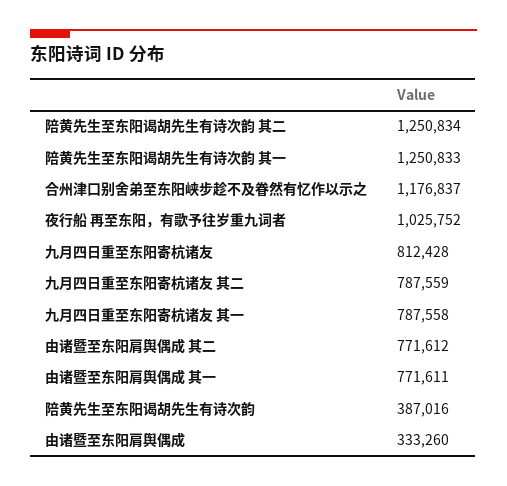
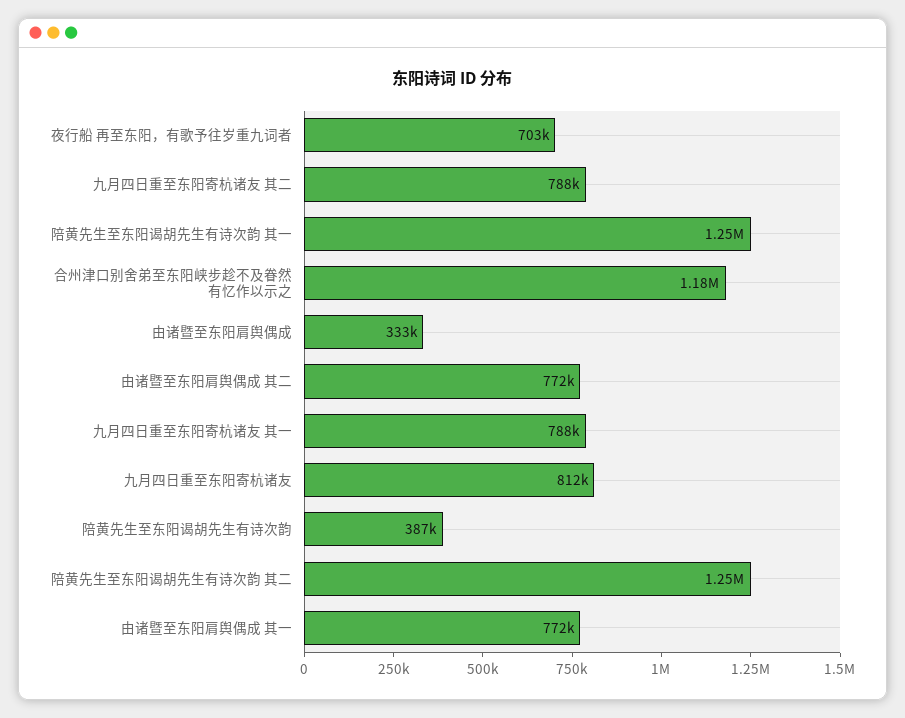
  {
    "陪黄先生至东阳谒胡先生有诗次韵 其二": 1250834,
    "陪黄先生至东阳谒胡先生有诗次韵 其一": 1250833,
    "合州津口别舍弟至东阳峡步趁不及眷然有忆作以示之": 1176837,
-   "夜行船 再至东阳，有歌予往岁重九词者": 1025752,
+   "夜行船 再至东阳，有歌予往岁重九词者": 703000,
    "九月四日重至东阳寄杭诸友": 812428,
    "九月四日重至东阳寄杭诸友 其二": 787559,
    "九月四日重至东阳寄杭诸友 其一": 787558,
    "由诸暨至东阳肩舆偶成 其二": 771612,
    "由诸暨至东阳肩舆偶成 其一": 771611,
    "陪黄先生至东阳谒胡先生有诗次韵": 387016,
    "由诸暨至东阳肩舆偶成": 333260
  }

